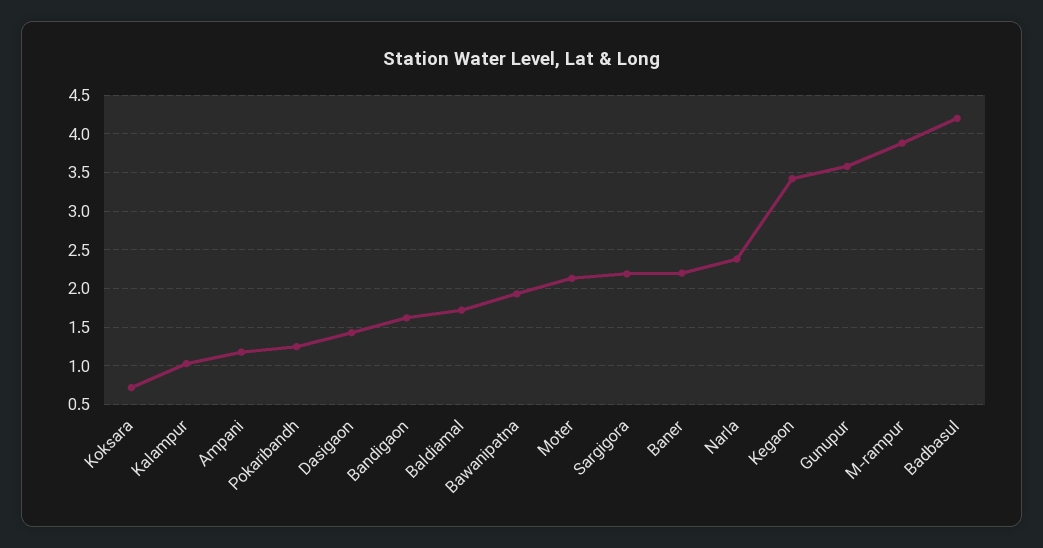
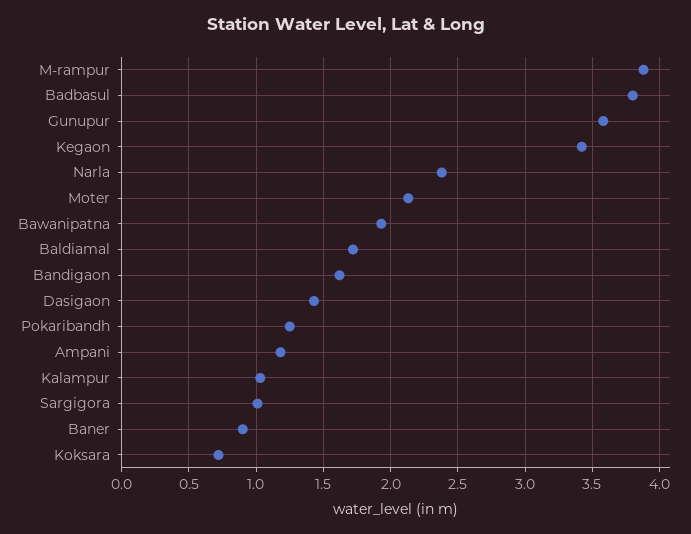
  {
    "Koksara": 0.7,
    "Kalampur": 1.05,
    "Ampani": 1.2,
    "Pokaribandh": 1.25,
    "Dasigaon": 1.45,
    "Bandigaon": 1.6,
    "Baldiamal": 1.7,
    "Bawanipatna": 1.95,
    "Moter": 2.15,
-   "Sargigora": 2.2,
+   "Sargigora": 1,
-   "Baner": 2.2,
+   "Baner": 0.9,
    "Narla": 2.4,
    "Kegaon": 3.4,
    "Gunupur": 3.6,
    "M-rampur": 3.9,
-   "Badbasul": 4.2
+   "Badbasul": 3.8
  }

